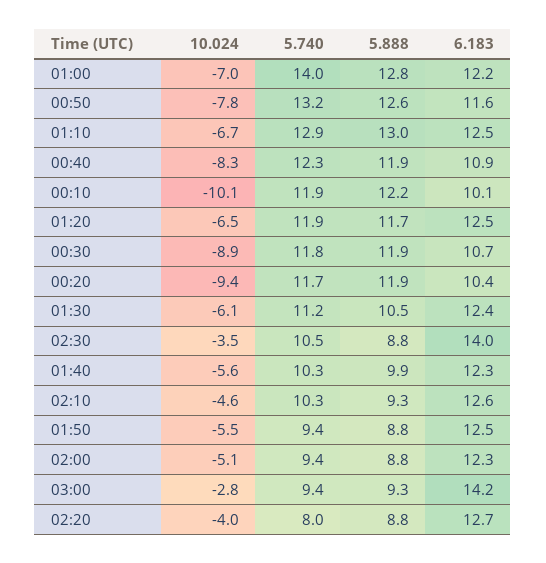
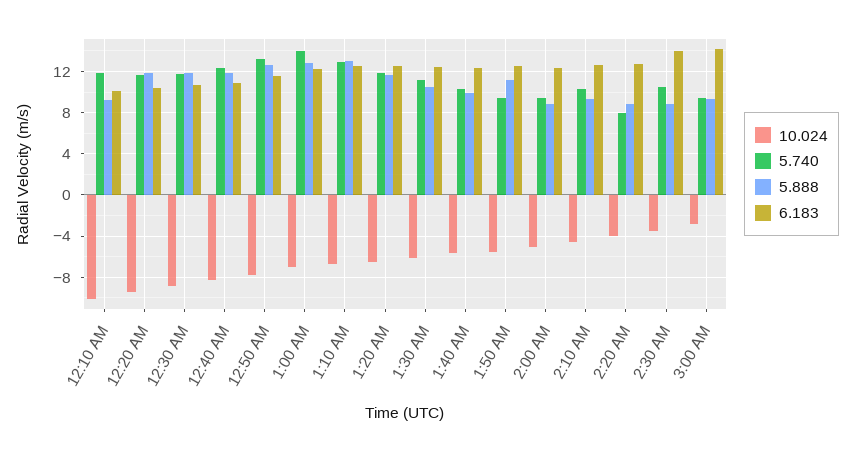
  {
    "10.024": {
      "01:00": -7,
      "00:50": -7.8,
      "01:10": -6.7,
      "00:40": -8.3,
      "00:10": -10.1,
      "01:20": -6.5,
      "00:30": -8.9,
      "00:20": -9.4,
      "01:30": -6.1,
      "02:30": -3.5,
      "01:40": -5.6,
      "02:10": -4.6,
      "01:50": -5.5,
      "02:00": -5.1,
      "03:00": -2.8,
      "02:20": -4
    },
    "5.740": {
      "01:00": 14,
      "00:50": 13.2,
      "01:10": 12.9,
      "00:40": 12.3,
      "00:10": 11.9,
      "01:20": 11.9,
      "00:30": 11.8,
      "00:20": 11.7,
      "01:30": 11.2,
      "02:30": 10.5,
      "01:40": 10.3,
      "02:10": 10.3,
      "01:50": 9.4,
      "02:00": 9.4,
      "03:00": 9.4,
      "02:20": 8
    },
    "5.888": {
      "01:00": 12.8,
      "00:50": 12.6,
      "01:10": 13,
      "00:40": 11.9,
-     "00:10": 12.2,
+     "00:10": 9,
      "01:20": 11.7,
      "00:30": 11.9,
      "00:20": 11.9,
      "01:30": 10.5,
      "02:30": 8.8,
      "01:40": 9.9,
      "02:10": 9.3,
-     "01:50": 8.8,
+     "01:50": 11,
      "02:00": 8.8,
      "03:00": 9.3,
      "02:20": 8.8
    },
    "6.183": {
      "01:00": 12.2,
      "00:50": 11.6,
      "01:10": 12.5,
      "00:40": 10.9,
      "00:10": 10.1,
      "01:20": 12.5,
      "00:30": 10.7,
      "00:20": 10.4,
      "01:30": 12.4,
      "02:30": 14,
      "01:40": 12.3,
      "02:10": 12.6,
      "01:50": 12.5,
      "02:00": 12.3,
      "03:00": 14.2,
      "02:20": 12.7
    }
  }

